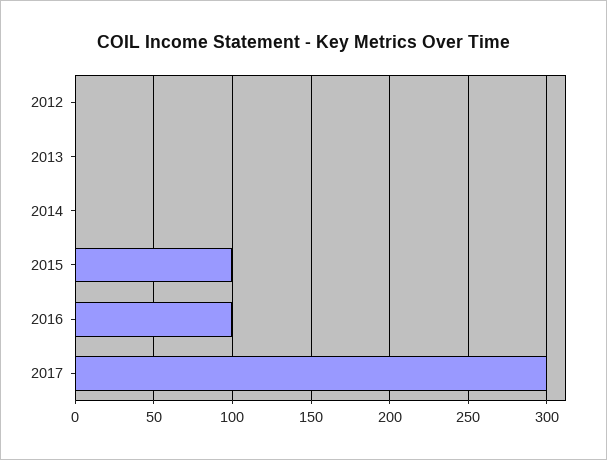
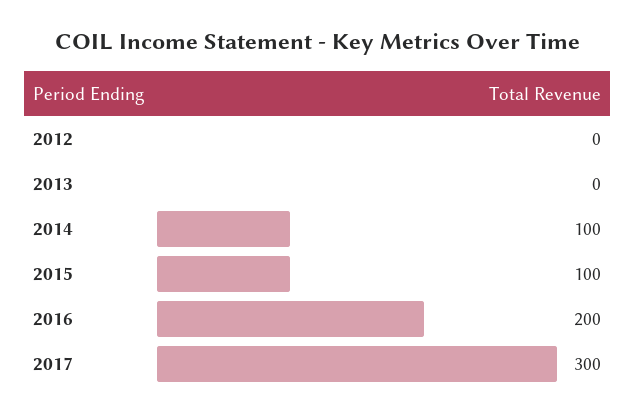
  {
    "2012": 0,
    "2013": 0,
-   "2014": 0,
+   "2014": 100,
    "2015": 100,
-   "2016": 100,
+   "2016": 200,
    "2017": 300
  }

